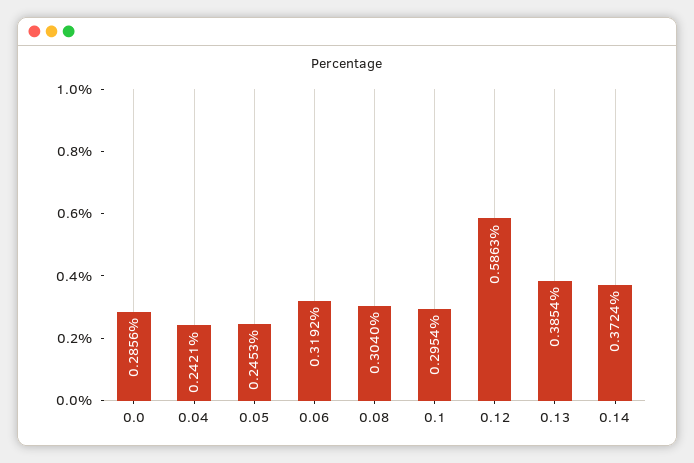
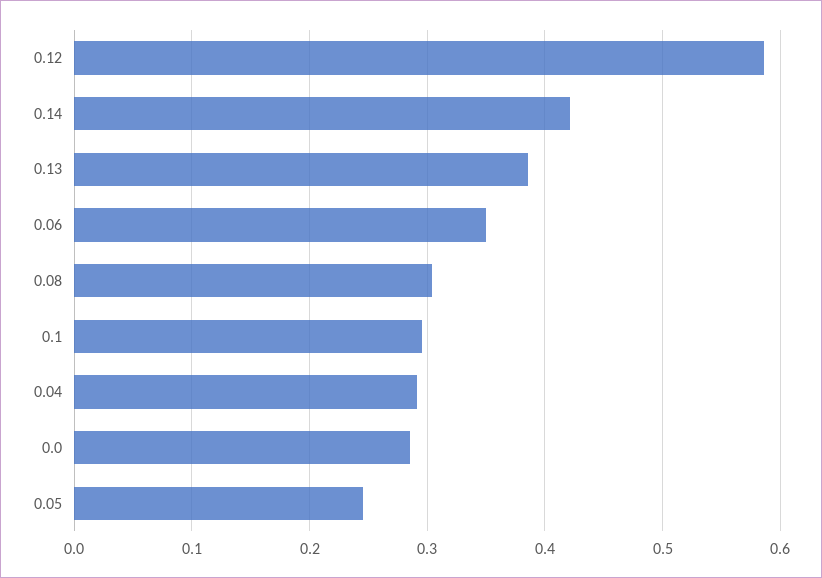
  {
    "0.0": 0.2856,
-   "0.04": 0.2421,
+   "0.04": 0.29,
    "0.05": 0.2453,
-   "0.06": 0.3192,
+   "0.06": 0.35,
    "0.08": 0.304,
    "0.1": 0.2954,
    "0.12": 0.5863,
    "0.13": 0.3854,
-   "0.14": 0.3724
+   "0.14": 0.42
  }

